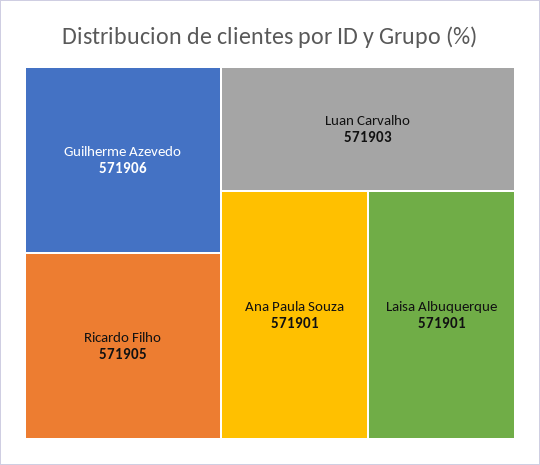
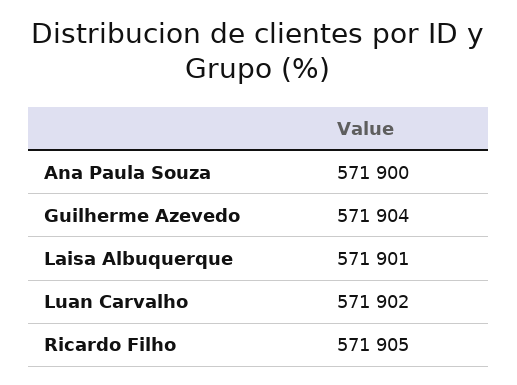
  {
-   "Guilherme Azevedo": 571906,
+   "Guilherme Azevedo": 571904,
    "Ricardo Filho": 571905,
-   "Luan Carvalho": 571903,
+   "Luan Carvalho": 571902,
-   "Ana Paula Souza": 571901,
+   "Ana Paula Souza": 571900,
    "Laisa Albuquerque": 571901
  }

